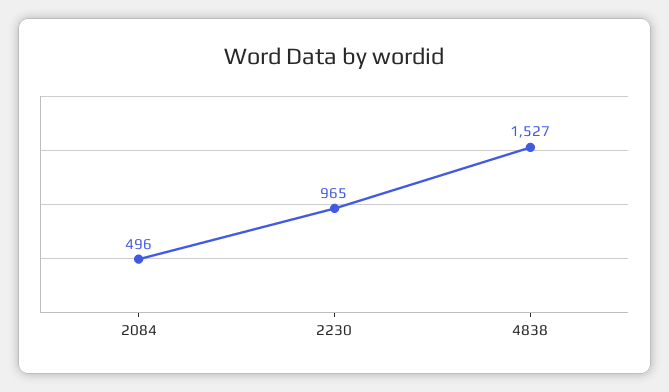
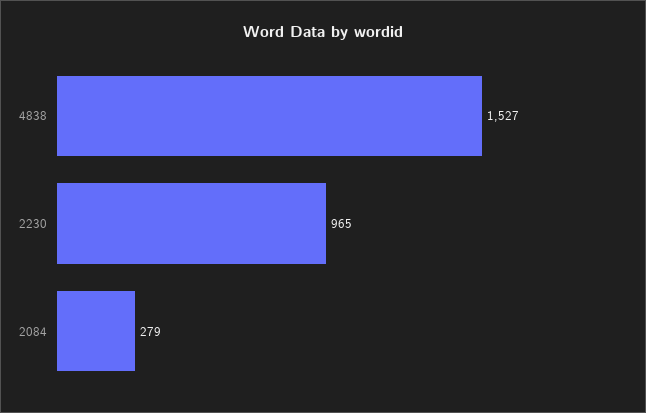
  {
-   "2084": 496,
+   "2084": 279,
    "2230": 965,
    "4838": 1527
  }

